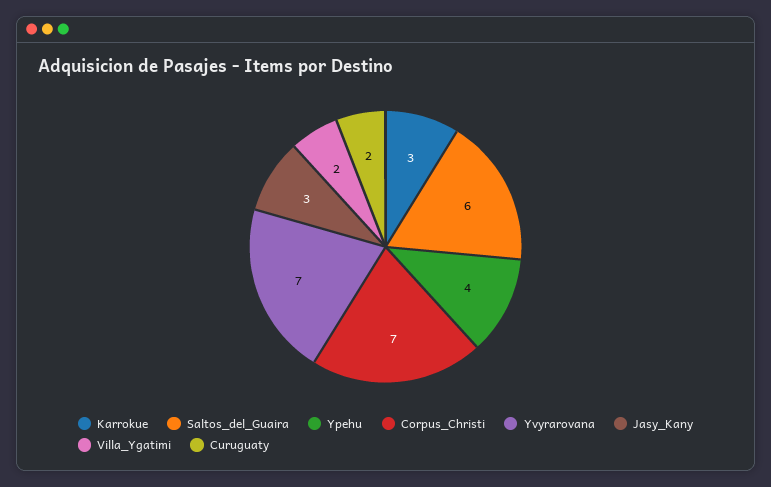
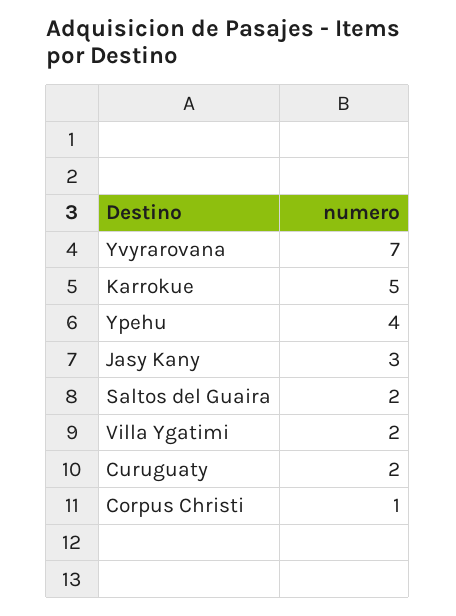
  {
-   "Karrokue": 3,
+   "Karrokue": 5,
-   "Saltos_del_Guaira": 6,
+   "Saltos_del_Guaira": 2,
    "Ypehu": 4,
-   "Corpus_Christi": 7,
+   "Corpus_Christi": 1,
    "Yvyrarovana": 7,
    "Jasy_Kany": 3,
    "Villa_Ygatimi": 2,
    "Curuguaty": 2
  }

